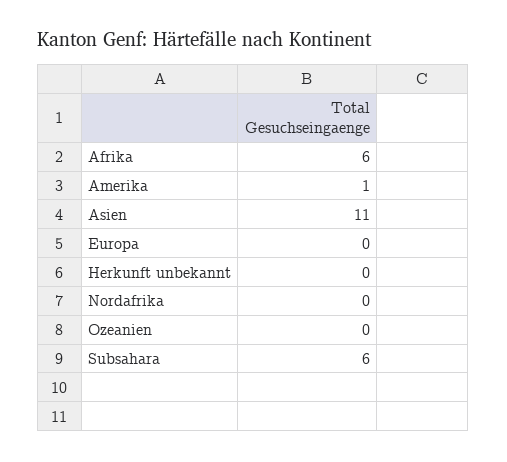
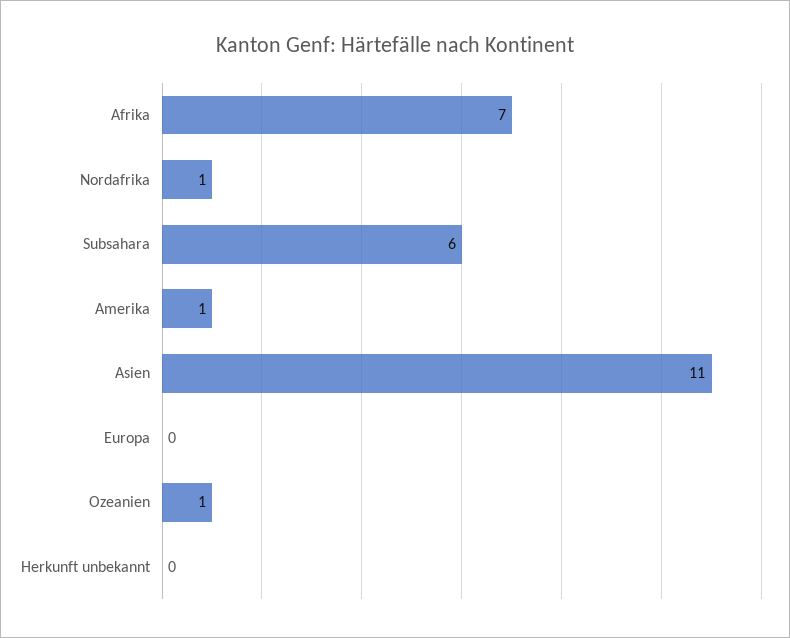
  {
-   "Afrika": 6,
+   "Afrika": 7,
    "Amerika": 1,
    "Asien": 11,
    "Europa": 0,
    "Herkunft unbekannt": 0,
-   "Nordafrika": 0,
+   "Nordafrika": 1,
-   "Ozeanien": 0,
+   "Ozeanien": 1,
    "Subsahara": 6
  }

